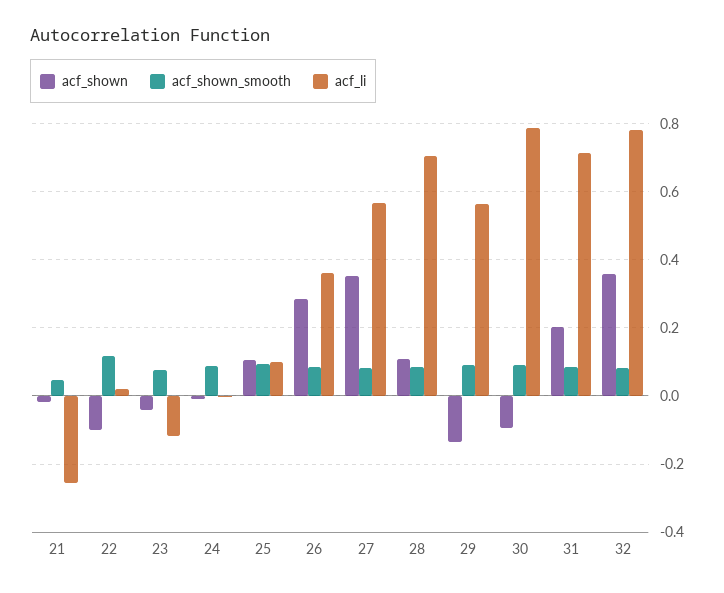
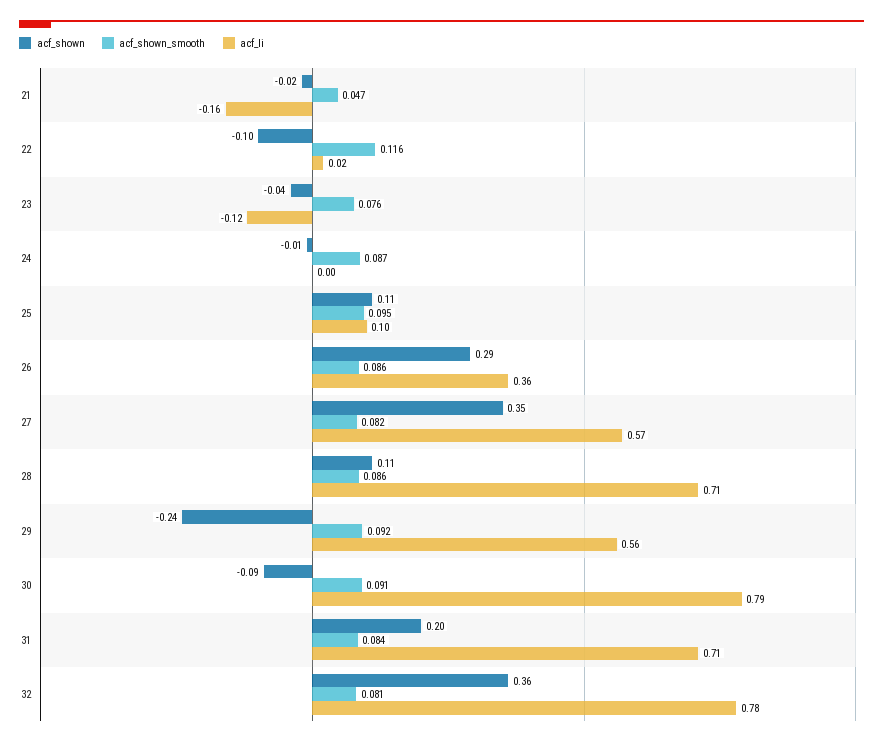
  {
    "acf_shown": {
      "21": -0.02,
      "22": -0.1,
      "23": -0.04,
      "24": -0.01,
      "25": 0.11,
      "26": 0.29,
      "27": 0.35,
      "28": 0.11,
-     "29": -0.14,
+     "29": -0.24,
      "30": -0.09,
      "31": 0.2,
      "32": 0.36
    },
    "acf_shown_smooth": {
      "21": 0.047,
      "22": 0.116,
      "23": 0.076,
      "24": 0.087,
      "25": 0.095,
      "26": 0.086,
      "27": 0.082,
      "28": 0.086,
      "29": 0.092,
      "30": 0.091,
      "31": 0.084,
      "32": 0.081
    },
    "acf_li": {
-     "21": -0.26,
+     "21": -0.16,
      "22": 0.02,
      "23": -0.12,
      "24": 0,
      "25": 0.1,
      "26": 0.36,
      "27": 0.57,
      "28": 0.71,
      "29": 0.56,
      "30": 0.79,
      "31": 0.71,
      "32": 0.78
    }
  }

